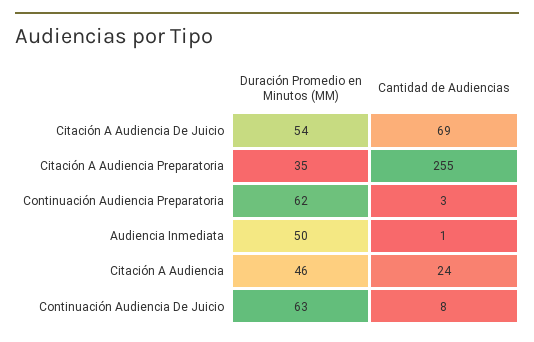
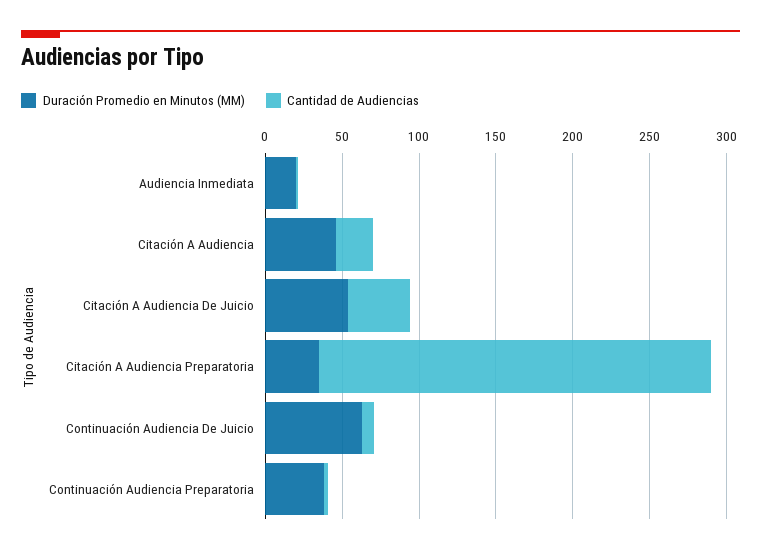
  {
    "Duración Promedio en Minutos (MM)": {
      "Citación A Audiencia De Juicio": 54,
      "Citación A Audiencia Preparatoria": 35,
-     "Continuación Audiencia Preparatoria": 62,
+     "Continuación Audiencia Preparatoria": 40,
-     "Audiencia Inmediata": 50,
+     "Audiencia Inmediata": 20,
      "Citación A Audiencia": 46,
      "Continuación Audiencia De Juicio": 63
    },
    "Cantidad de Audiencias": {
-     "Citación A Audiencia De Juicio": 69,
+     "Citación A Audiencia De Juicio": 40,
      "Citación A Audiencia Preparatoria": 255,
      "Continuación Audiencia Preparatoria": 3,
      "Audiencia Inmediata": 1,
      "Citación A Audiencia": 24,
      "Continuación Audiencia De Juicio": 8
    }
  }

